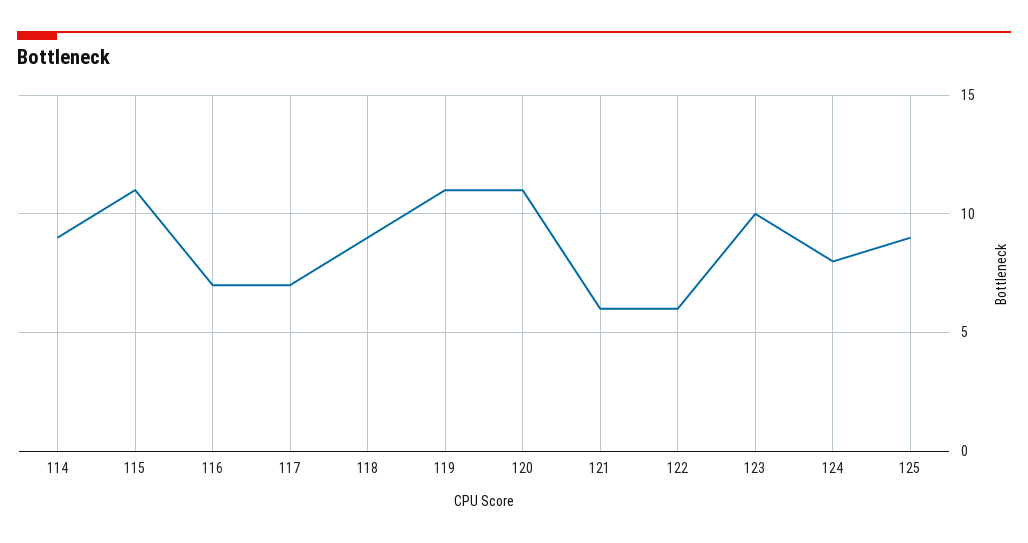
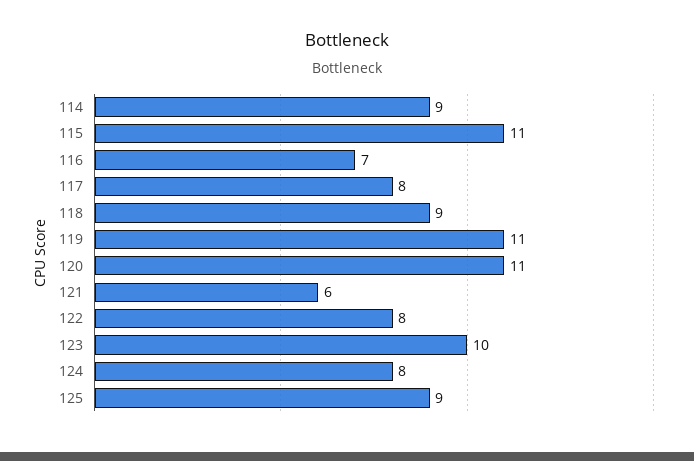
  {
    "114": 9,
    "115": 11,
    "116": 7,
-   "117": 7,
+   "117": 8,
    "118": 9,
    "119": 11,
    "120": 11,
    "121": 6,
-   "122": 6,
+   "122": 8,
    "123": 10,
    "124": 8,
    "125": 9
  }

